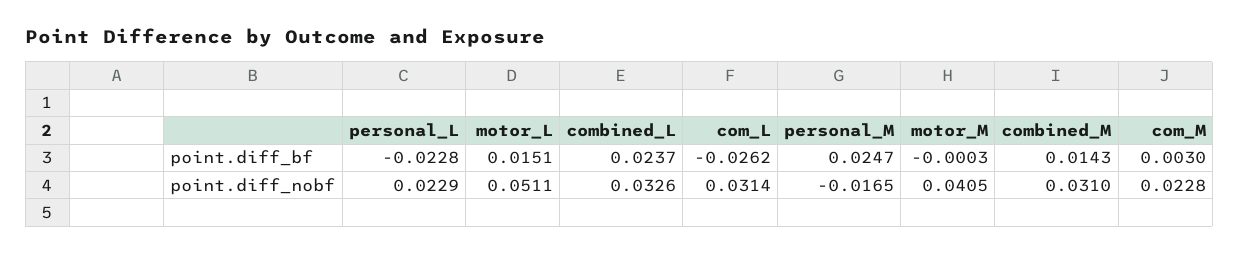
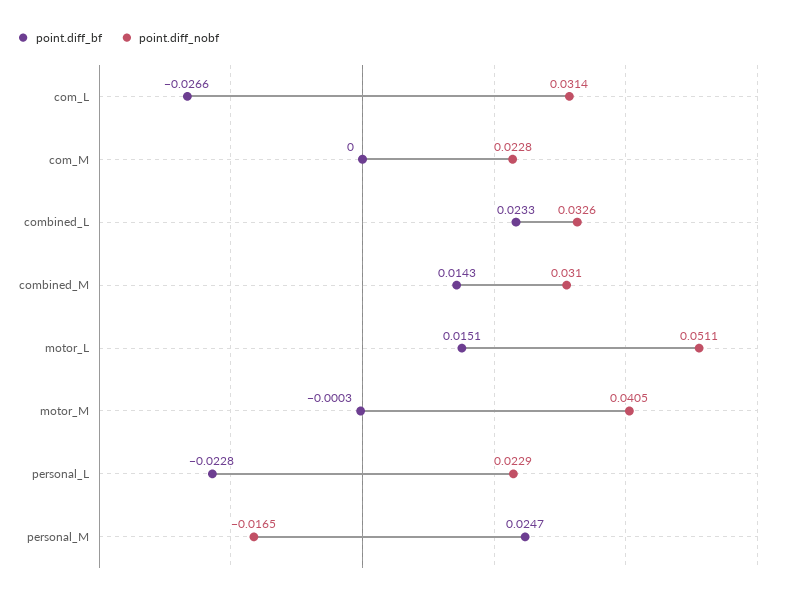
  {
    "point.diff_bf": {
      "personal_L": -0.0228,
      "motor_L": 0.0151,
-     "combined_L": 0.0237,
+     "combined_L": 0.0233,
-     "com_L": -0.0262,
+     "com_L": -0.0266,
      "personal_M": 0.0247,
      "motor_M": -0.0003,
      "combined_M": 0.0143,
-     "com_M": 0.003
+     "com_M": 0
    },
    "point.diff_nobf": {
      "personal_L": 0.0229,
      "motor_L": 0.0511,
      "combined_L": 0.0326,
      "com_L": 0.0314,
      "personal_M": -0.0165,
      "motor_M": 0.0405,
      "combined_M": 0.031,
      "com_M": 0.0228
    }
  }

